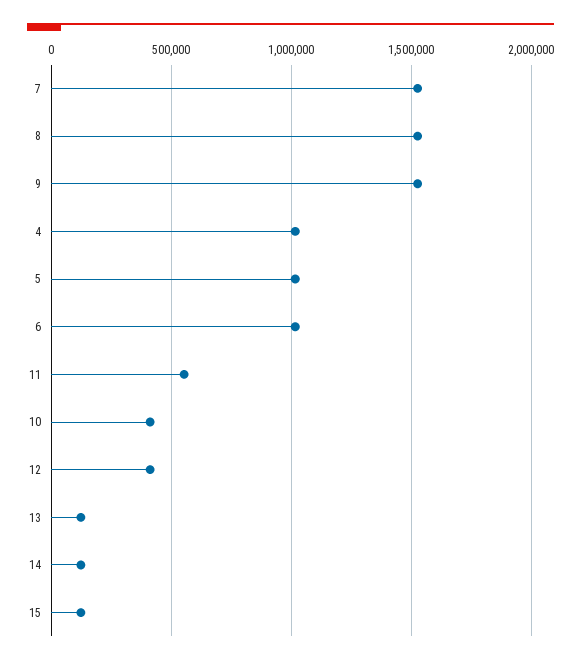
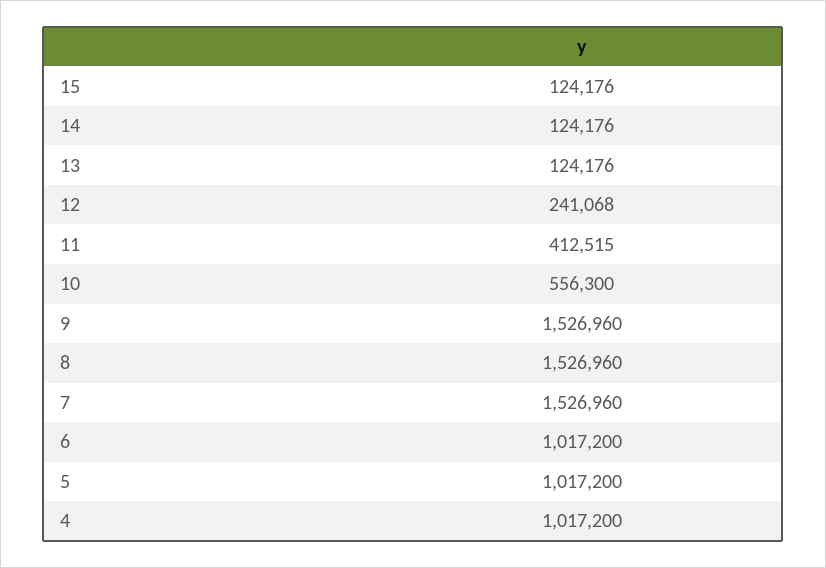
  {
    "7": 1526960,
    "8": 1526960,
    "9": 1526960,
    "4": 1017200,
    "5": 1017200,
    "6": 1017200,
-   "11": 550000,
+   "11": 412515,
-   "10": 400000,
+   "10": 556300,
-   "12": 400000,
+   "12": 241068,
    "13": 124176,
    "14": 124176,
    "15": 124176
  }

